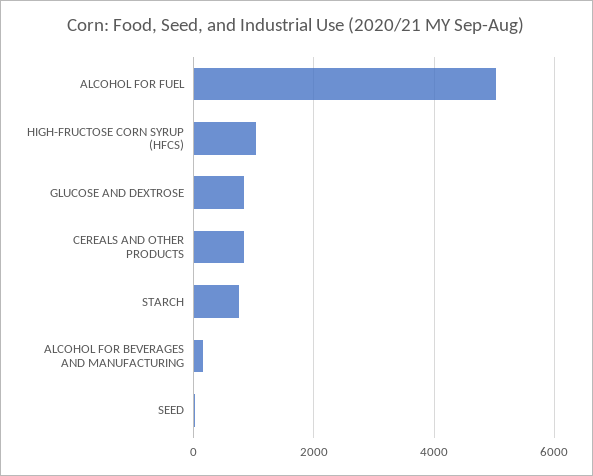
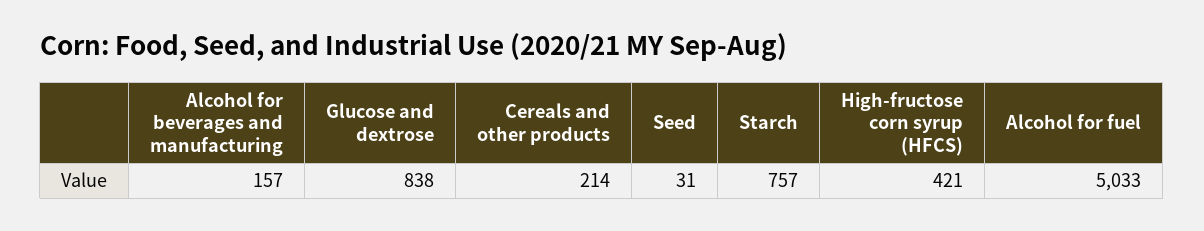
  {
    "ALCOHOL FOR FUEL": 5033,
-   "HIGH-FRUCTOSE CORN SYRUP (HFCS)": 1000,
+   "HIGH-FRUCTOSE CORN SYRUP (HFCS)": 421,
    "GLUCOSE AND DEXTROSE": 838,
-   "CEREALS AND OTHER PRODUCTS": 800,
+   "CEREALS AND OTHER PRODUCTS": 214,
    "STARCH": 757,
    "ALCOHOL FOR BEVERAGES AND MANUFACTURING": 157,
    "SEED": 31
  }

